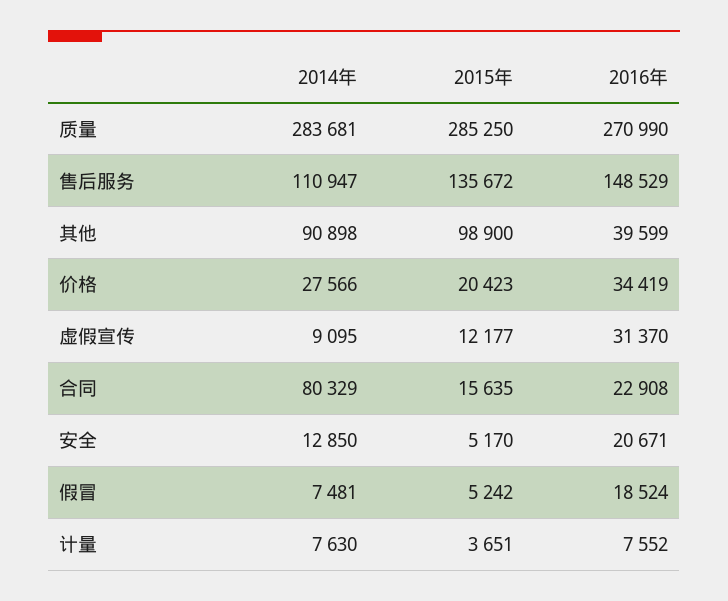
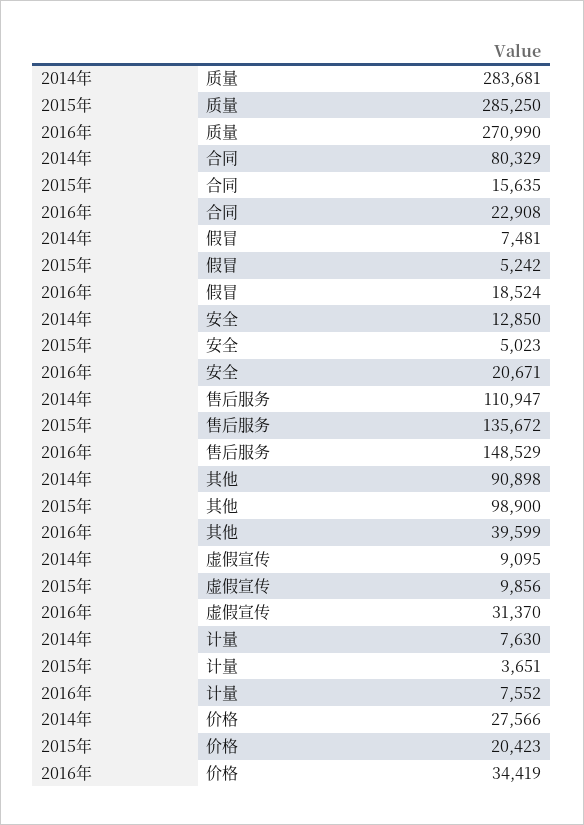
  {
    "2014年": {
      "质量": 283681,
      "售后服务": 110947,
      "其他": 90898,
      "价格": 27566,
      "虚假宣传": 9095,
      "合同": 80329,
      "安全": 12850,
      "假冒": 7481,
      "计量": 7630
    },
    "2015年": {
      "质量": 285250,
      "售后服务": 135672,
      "其他": 98900,
      "价格": 20423,
-     "虚假宣传": 12177,
+     "虚假宣传": 9856,
      "合同": 15635,
-     "安全": 5170,
+     "安全": 5023,
      "假冒": 5242,
      "计量": 3651
    },
    "2016年": {
      "质量": 270990,
      "售后服务": 148529,
      "其他": 39599,
      "价格": 34419,
      "虚假宣传": 31370,
      "合同": 22908,
      "安全": 20671,
      "假冒": 18524,
      "计量": 7552
    }
  }

